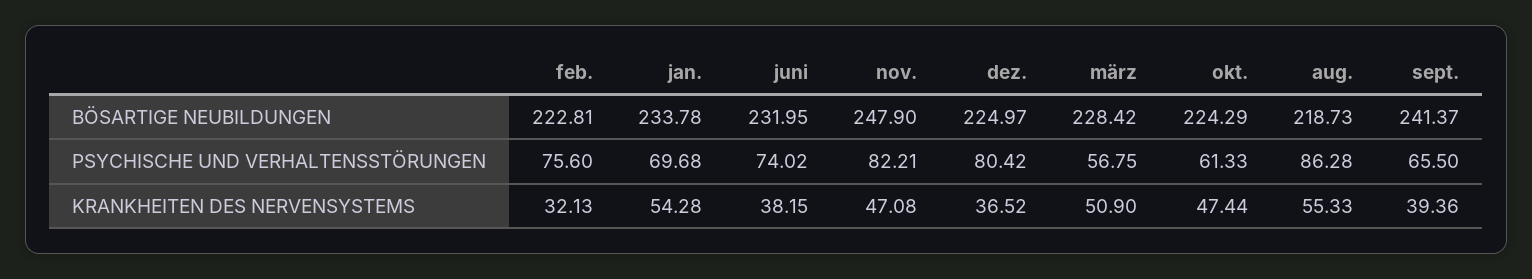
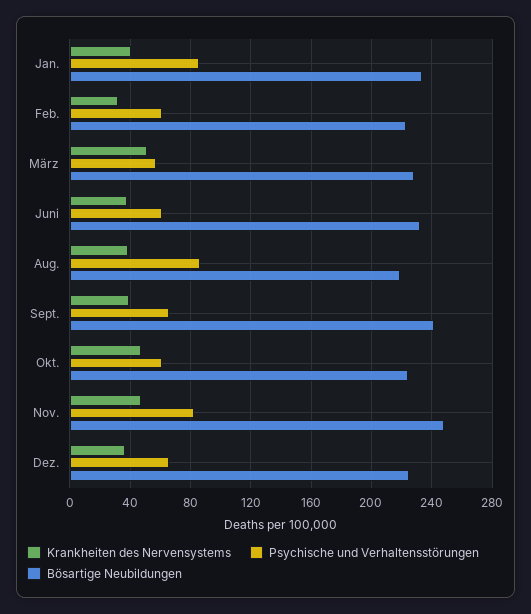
  {
    "BÖSARTIGE NEUBILDUNGEN": {
      "feb.": 222.81,
      "jan.": 233.78,
      "juni": 231.95,
      "nov.": 247.9,
      "dez.": 224.97,
      "märz": 228.42,
      "okt.": 224.29,
      "aug.": 218.73,
      "sept.": 241.37
    },
    "PSYCHISCHE UND VERHALTENSSTÖRUNGEN": {
-     "feb.": 75.6,
+     "feb.": 60,
-     "jan.": 69.68,
+     "jan.": 85,
-     "juni": 74.02,
+     "juni": 60,
      "nov.": 82.21,
-     "dez.": 80.42,
+     "dez.": 65,
      "märz": 56.75,
      "okt.": 61.33,
      "aug.": 86.28,
      "sept.": 65.5
    },
    "KRANKHEITEN DES NERVENSYSTEMS": {
      "feb.": 32.13,
-     "jan.": 54.28,
+     "jan.": 40,
      "juni": 38.15,
      "nov.": 47.08,
      "dez.": 36.52,
      "märz": 50.9,
      "okt.": 47.44,
-     "aug.": 55.33,
+     "aug.": 40,
      "sept.": 39.36
    }
  }

